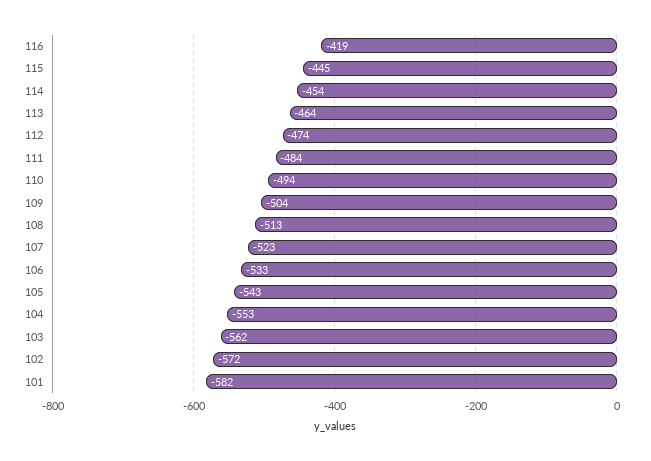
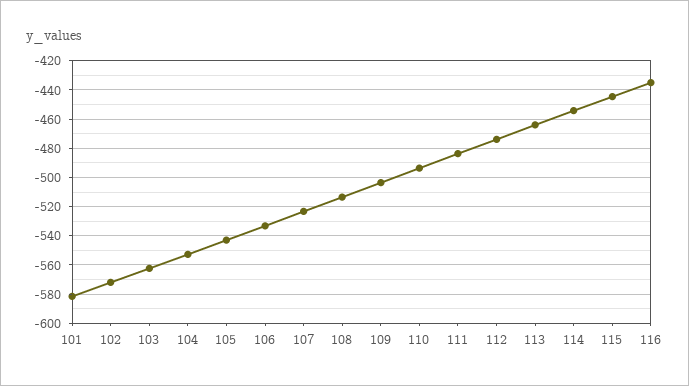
  {
-   "116": -419,
+   "116": -435,
    "115": -445,
    "114": -454,
    "113": -464,
    "112": -474,
    "111": -484,
    "110": -494,
    "109": -504,
    "108": -513,
    "107": -523,
    "106": -533,
    "105": -543,
    "104": -553,
    "103": -562,
    "102": -572,
    "101": -582
  }

